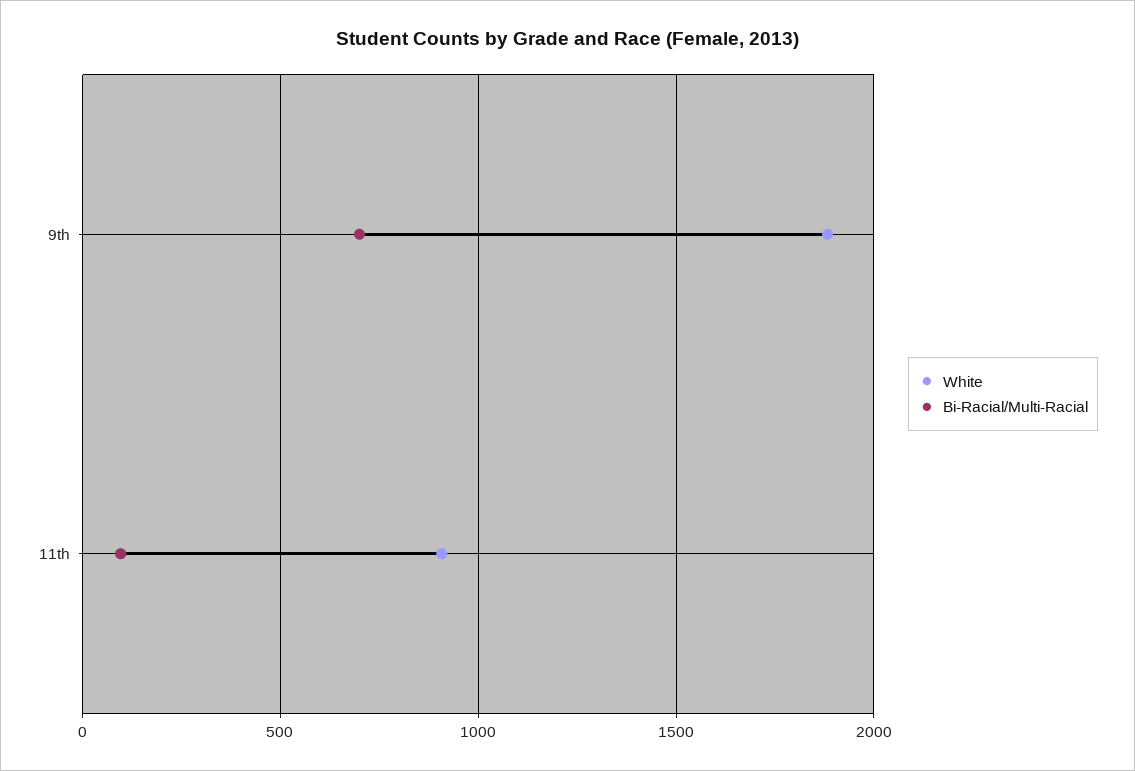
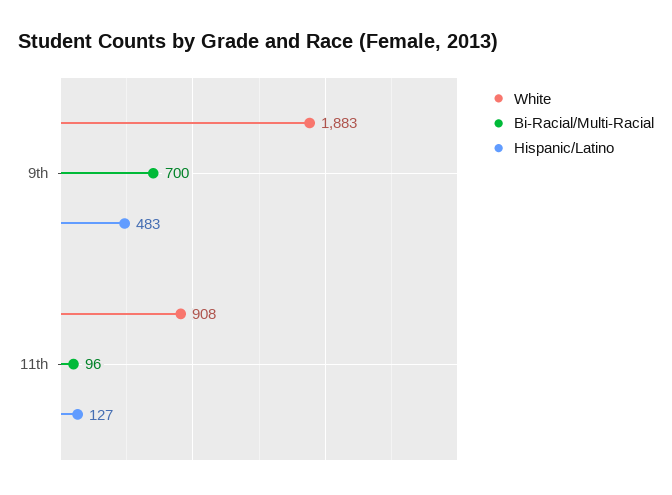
  {
    "White": {
      "9th": 1883,
      "11th": 908
    },
    "Bi-Racial/Multi-Racial": {
      "9th": 700,
      "11th": 96
-   }
+   },
+   "Hispanic/Latino": {
+     "9th": 483,
+     "11th": 127
+   }
  }

